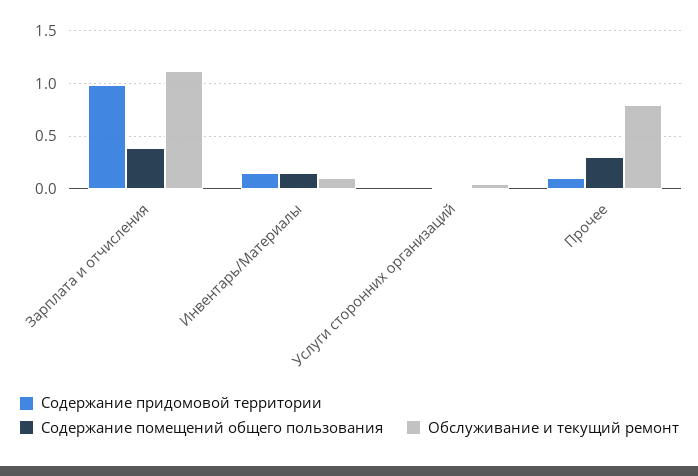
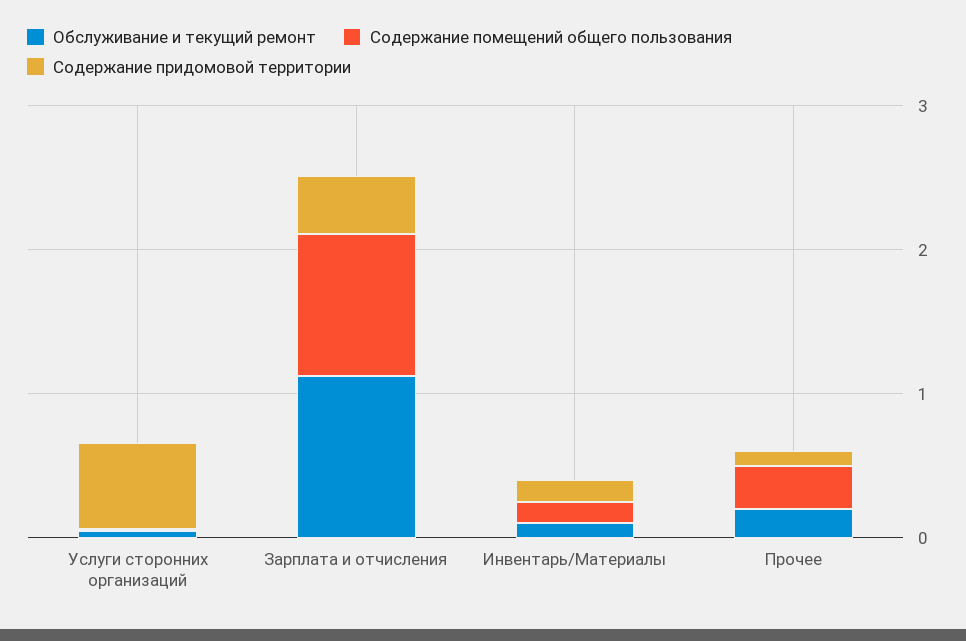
  {
    "Содержание придомовой территории": {
-     "Зарплата и отчисления": 1,
+     "Зарплата и отчисления": 0.4,
      "Инвентарь/Материалы": 0.2,
-     "Услуги сторонних организаций": 0,
+     "Услуги сторонних организаций": 0.6,
      "Прочее": 0.1
    },
    "Содержание помещений общего пользования": {
-     "Зарплата и отчисления": 0.4,
+     "Зарплата и отчисления": 1,
      "Инвентарь/Материалы": 0.2,
      "Услуги сторонних организаций": 0,
      "Прочее": 0.3
    },
    "Обслуживание и текущий ремонт": {
      "Зарплата и отчисления": 1.1,
      "Инвентарь/Материалы": 0.1,
      "Услуги сторонних организаций": 0.1,
-     "Прочее": 0.8
+     "Прочее": 0.2
    }
  }

